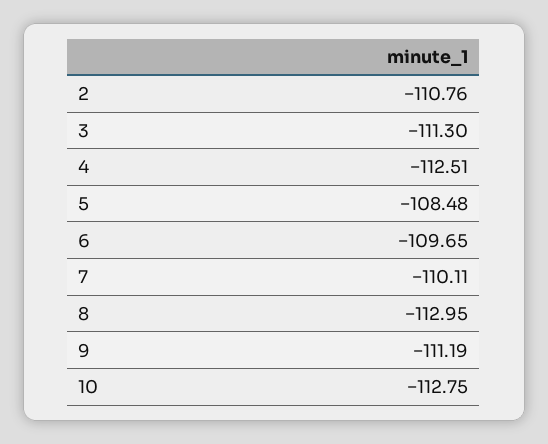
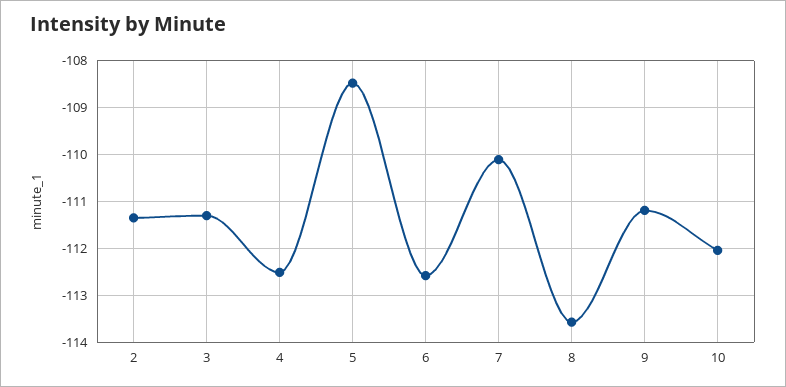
  {
-   "2": -110.76,
+   "2": -111.4,
    "3": -111.3,
    "4": -112.51,
    "5": -108.48,
-   "6": -109.65,
+   "6": -112.6,
    "7": -110.11,
-   "8": -112.95,
+   "8": -113.6,
    "9": -111.19,
-   "10": -112.75
+   "10": -112
  }

